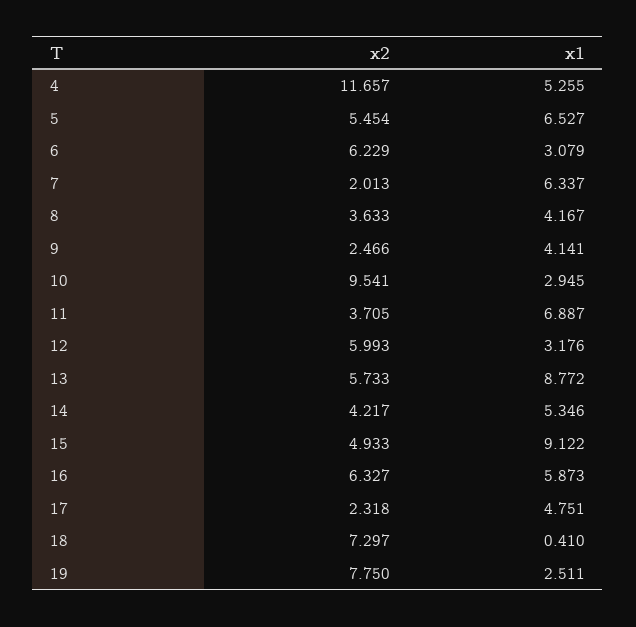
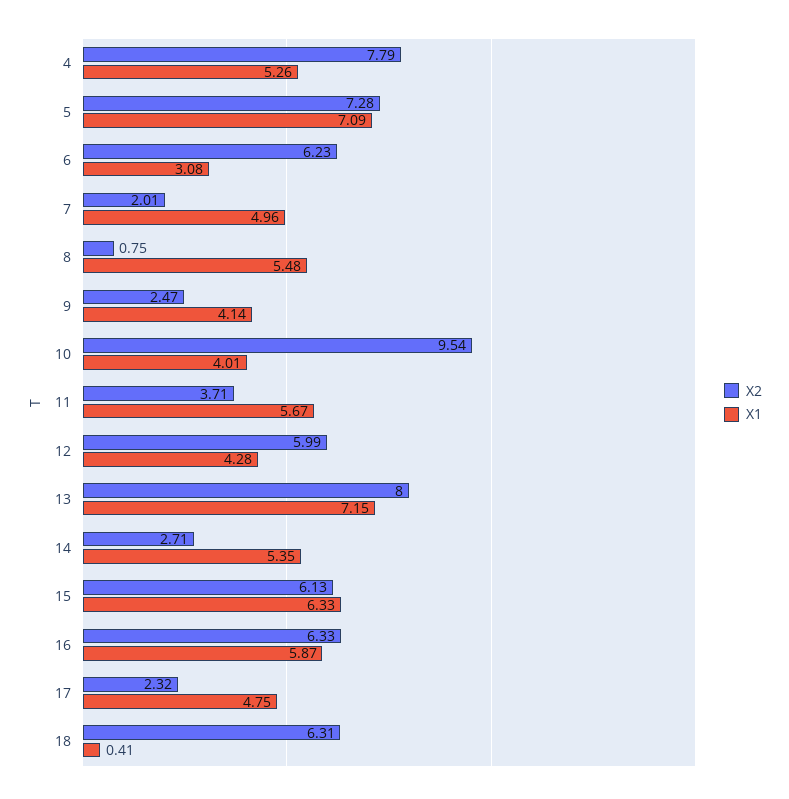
  {
    "x2": {
-     "4": 11.657,
+     "4": 7.79,
-     "5": 5.454,
+     "5": 7.28,
      "6": 6.229,
      "7": 2.013,
-     "8": 3.633,
+     "8": 0.75,
      "9": 2.466,
      "10": 9.541,
      "11": 3.705,
      "12": 5.993,
-     "13": 5.733,
+     "13": 8,
-     "14": 4.217,
+     "14": 2.71,
-     "15": 4.933,
+     "15": 6.13,
      "16": 6.327,
      "17": 2.318,
-     "18": 7.297,
+     "18": 6.31
-     "19": 7.75
    },
    "x1": {
      "4": 5.255,
-     "5": 6.527,
+     "5": 7.09,
      "6": 3.079,
-     "7": 6.337,
+     "7": 4.96,
-     "8": 4.167,
+     "8": 5.48,
      "9": 4.141,
-     "10": 2.945,
+     "10": 4.01,
-     "11": 6.887,
+     "11": 5.67,
-     "12": 3.176,
+     "12": 4.28,
-     "13": 8.772,
+     "13": 7.15,
      "14": 5.346,
-     "15": 9.122,
+     "15": 6.33,
      "16": 5.873,
      "17": 4.751,
-     "18": 0.41,
+     "18": 0.41
-     "19": 2.511
    }
  }

